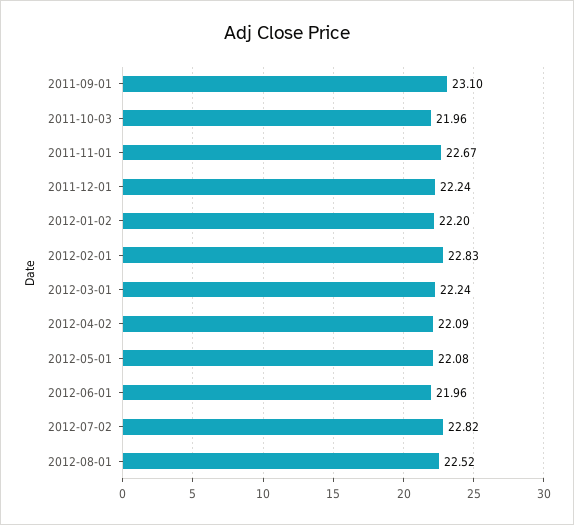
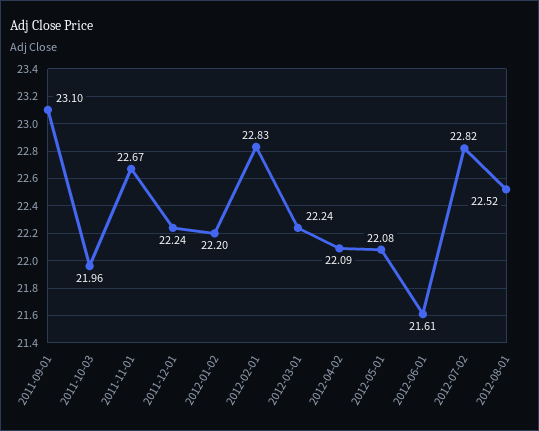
  {
    "2011-09-01": 23.1,
    "2011-10-03": 21.96,
    "2011-11-01": 22.67,
    "2011-12-01": 22.24,
    "2012-01-02": 22.2,
    "2012-02-01": 22.83,
    "2012-03-01": 22.24,
    "2012-04-02": 22.09,
    "2012-05-01": 22.08,
-   "2012-06-01": 21.96,
+   "2012-06-01": 21.61,
    "2012-07-02": 22.82,
    "2012-08-01": 22.52
  }

